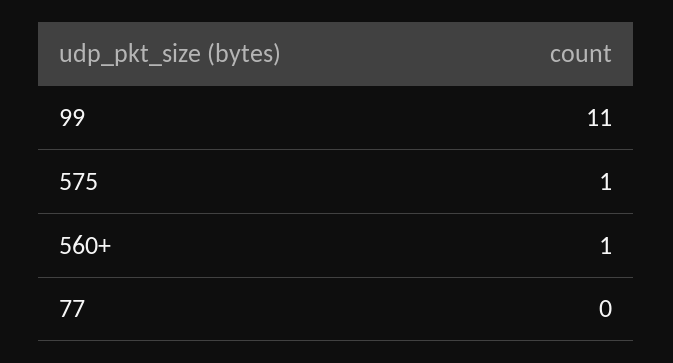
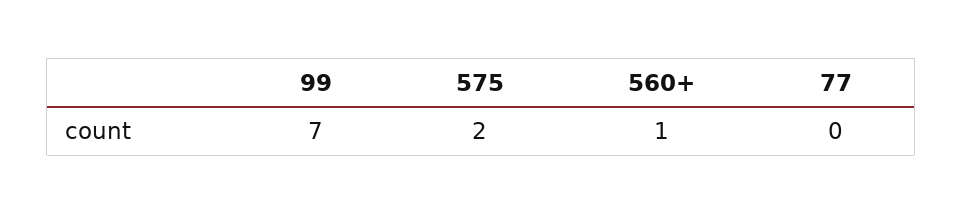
  {
-   "99": 11,
+   "99": 7,
-   "575": 1,
+   "575": 2,
    "560+": 1,
    "77": 0
  }

